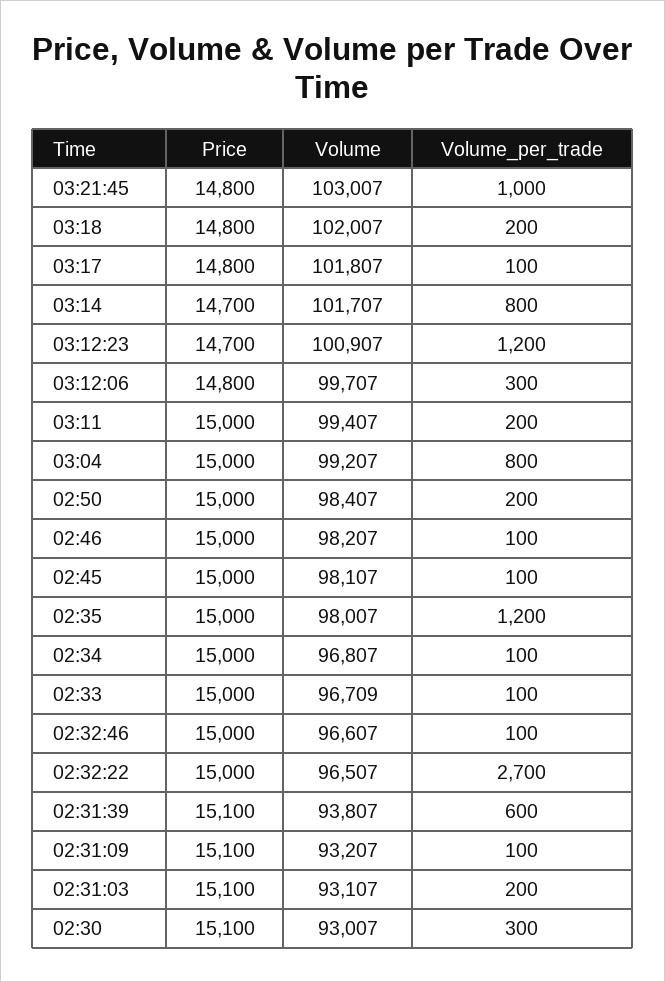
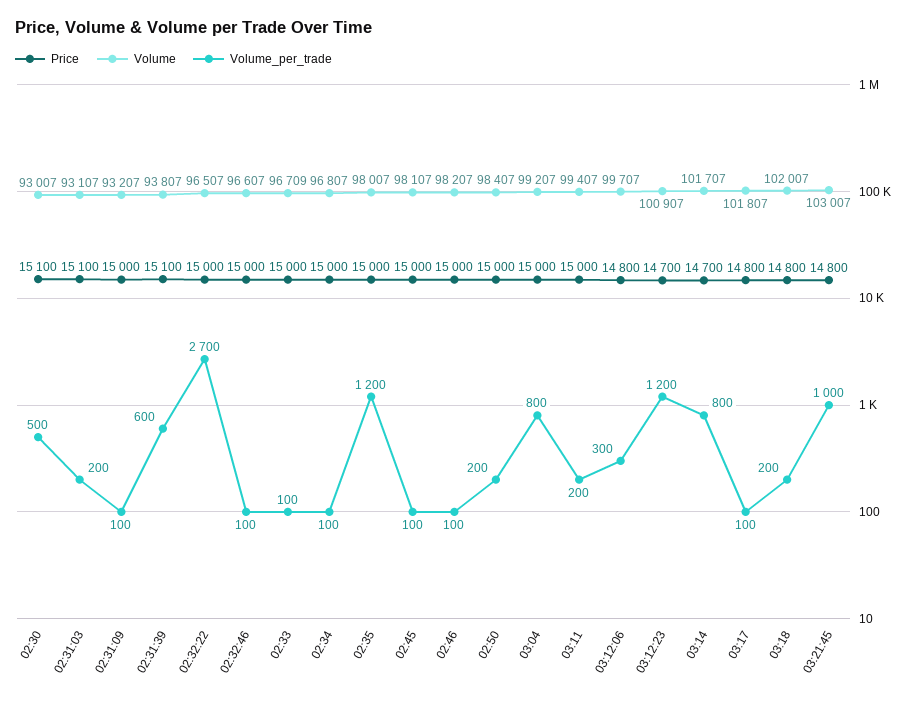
  {
    "Price": {
      "03:21:45": 14800,
      "03:18": 14800,
      "03:17": 14800,
      "03:14": 14700,
      "03:12:23": 14700,
      "03:12:06": 14800,
      "03:11": 15000,
      "03:04": 15000,
      "02:50": 15000,
      "02:46": 15000,
      "02:45": 15000,
      "02:35": 15000,
      "02:34": 15000,
      "02:33": 15000,
      "02:32:46": 15000,
      "02:32:22": 15000,
      "02:31:39": 15100,
-     "02:31:09": 15100,
+     "02:31:09": 15000,
      "02:31:03": 15100,
      "02:30": 15100
    },
    "Volume": {
      "03:21:45": 103007,
      "03:18": 102007,
      "03:17": 101807,
      "03:14": 101707,
      "03:12:23": 100907,
      "03:12:06": 99707,
      "03:11": 99407,
      "03:04": 99207,
      "02:50": 98407,
      "02:46": 98207,
      "02:45": 98107,
      "02:35": 98007,
      "02:34": 96807,
      "02:33": 96709,
      "02:32:46": 96607,
      "02:32:22": 96507,
      "02:31:39": 93807,
      "02:31:09": 93207,
      "02:31:03": 93107,
      "02:30": 93007
    },
    "Volume_per_trade": {
      "03:21:45": 1000,
      "03:18": 200,
      "03:17": 100,
      "03:14": 800,
      "03:12:23": 1200,
      "03:12:06": 300,
      "03:11": 200,
      "03:04": 800,
      "02:50": 200,
      "02:46": 100,
      "02:45": 100,
      "02:35": 1200,
      "02:34": 100,
      "02:33": 100,
      "02:32:46": 100,
      "02:32:22": 2700,
      "02:31:39": 600,
      "02:31:09": 100,
      "02:31:03": 200,
-     "02:30": 300
+     "02:30": 500
    }
  }

